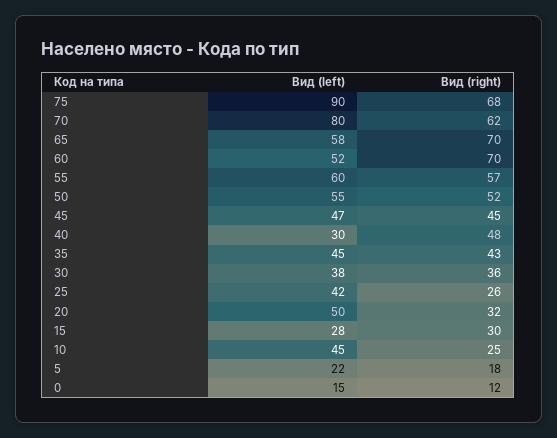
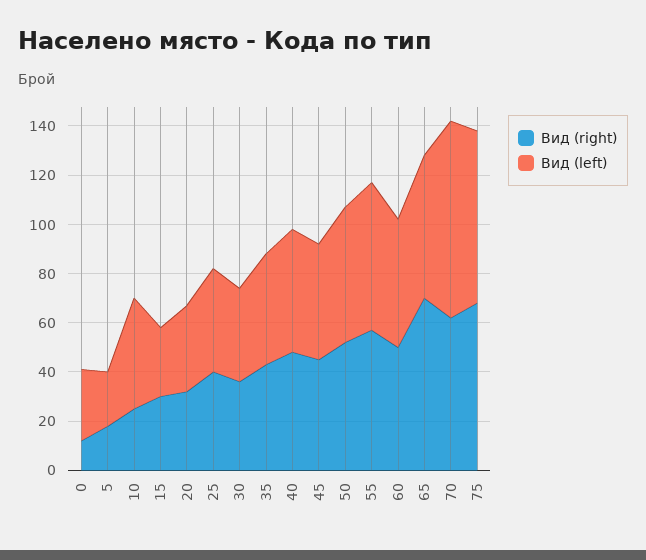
  {
    "Вид (left)": {
-     "75": 90,
+     "75": 70,
      "70": 80,
      "65": 58,
      "60": 52,
      "55": 60,
      "50": 55,
      "45": 47,
-     "40": 30,
+     "40": 50,
      "35": 45,
      "30": 38,
      "25": 42,
-     "20": 50,
+     "20": 35,
      "15": 28,
      "10": 45,
      "5": 22,
-     "0": 15
+     "0": 30
    },
    "Вид (right)": {
      "75": 68,
      "70": 62,
      "65": 70,
-     "60": 70,
+     "60": 50,
      "55": 57,
      "50": 52,
      "45": 45,
      "40": 48,
      "35": 43,
      "30": 36,
-     "25": 26,
+     "25": 40,
      "20": 32,
      "15": 30,
      "10": 25,
      "5": 18,
      "0": 12
    }
  }

